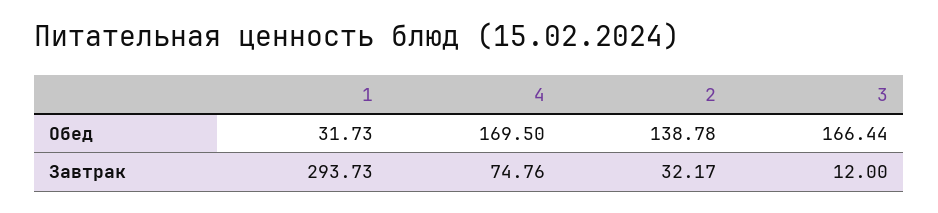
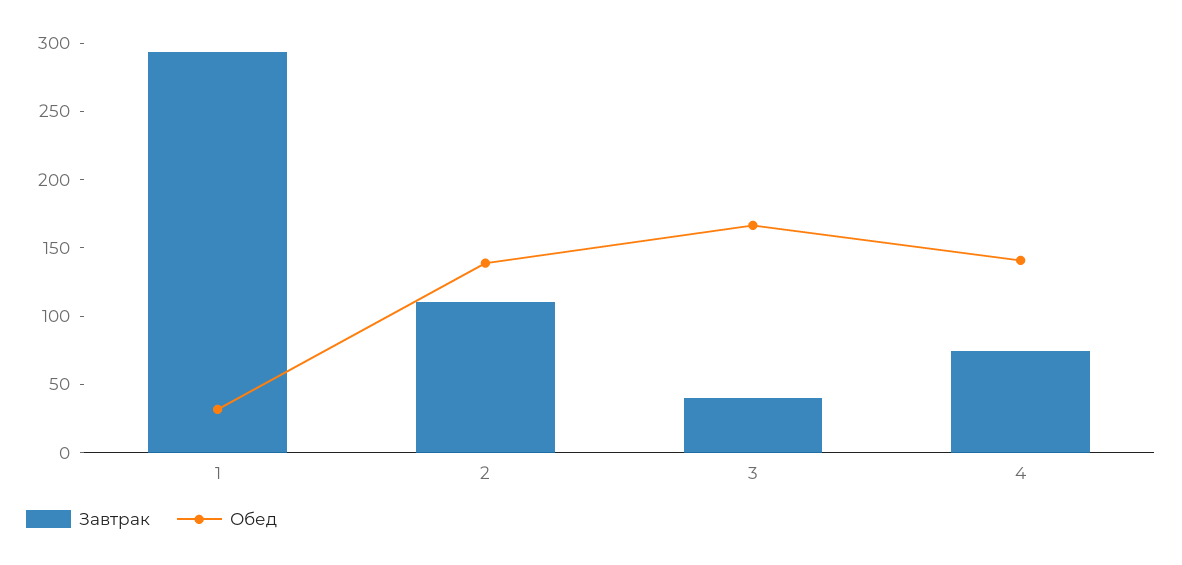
  {
    "Обед": {
      "1": 31.73,
-     "4": 169.5,
+     "4": 140,
      "2": 138.78,
      "3": 166.44
    },
    "Завтрак": {
      "1": 293.73,
      "4": 74.76,
-     "2": 32.17,
+     "2": 110,
-     "3": 12
+     "3": 40
    }
  }

